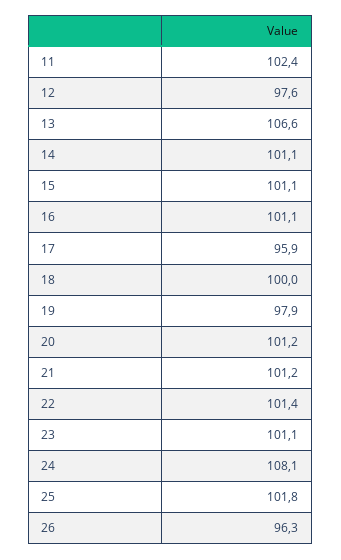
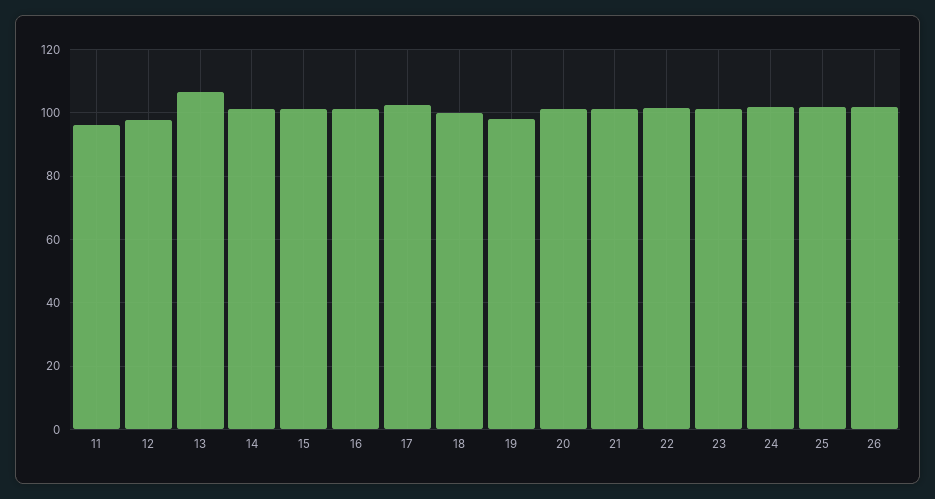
  {
-   "11": 102.4,
+   "11": 96,
    "12": 97.6,
    "13": 106.6,
    "14": 101.1,
    "15": 101.1,
    "16": 101.1,
-   "17": 95.9,
+   "17": 102,
    "18": 100,
    "19": 97.9,
    "20": 101.2,
    "21": 101.2,
    "22": 101.4,
    "23": 101.1,
-   "24": 108.1,
+   "24": 102,
    "25": 101.8,
-   "26": 96.3
+   "26": 102
  }

